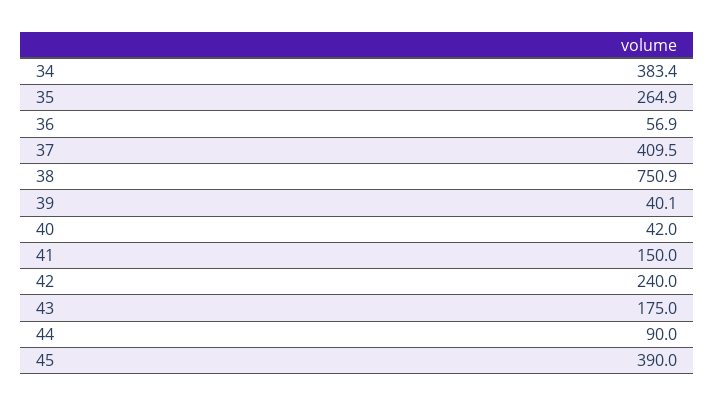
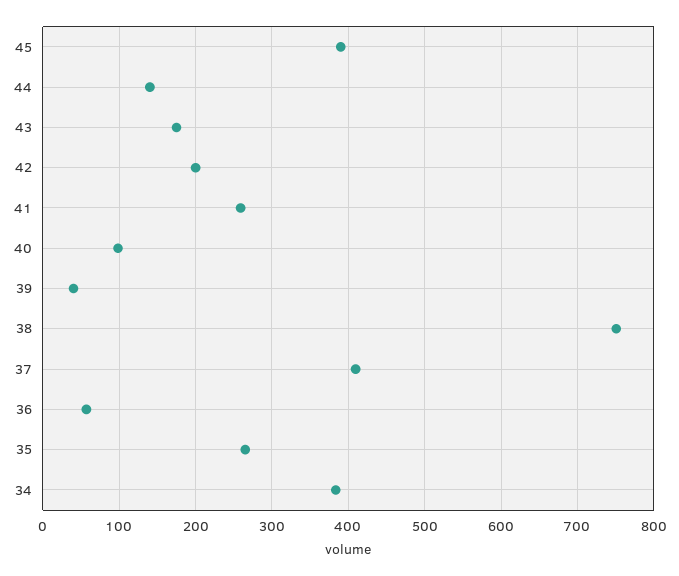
  {
    "34": 383.4,
    "35": 264.9,
    "36": 56.9,
    "37": 409.5,
    "38": 750.9,
    "39": 40.1,
-   "40": 42,
+   "40": 100,
-   "41": 150,
+   "41": 260,
-   "42": 240,
+   "42": 200,
    "43": 175,
-   "44": 90,
+   "44": 140,
    "45": 390
  }

